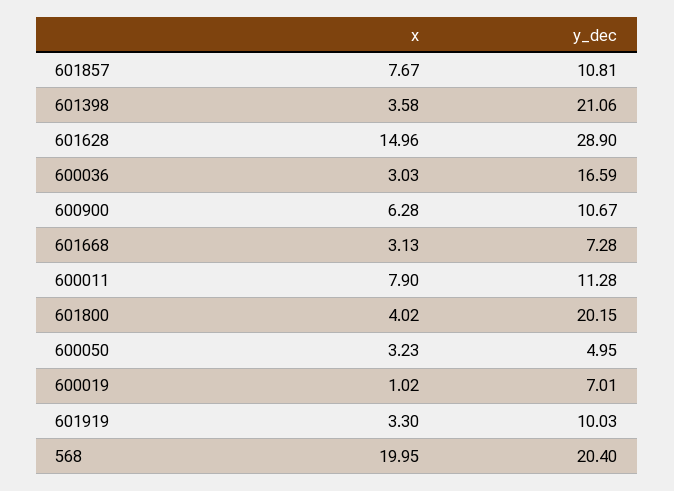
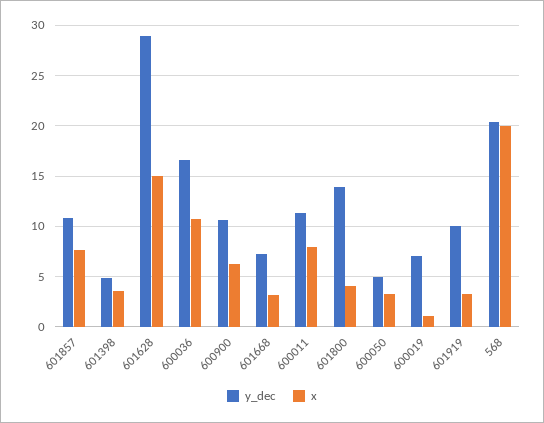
  {
    "x": {
      "601857": 7.67,
      "601398": 3.58,
      "601628": 14.96,
-     "600036": 3.03,
+     "600036": 11,
      "600900": 6.28,
      "601668": 3.13,
      "600011": 7.9,
      "601800": 4.02,
      "600050": 3.23,
      "600019": 1.02,
      "601919": 3.3,
      "568": 19.95
    },
    "y_dec": {
      "601857": 10.81,
-     "601398": 21.06,
+     "601398": 5,
      "601628": 28.9,
      "600036": 16.59,
      "600900": 10.67,
      "601668": 7.28,
      "600011": 11.28,
-     "601800": 20.15,
+     "601800": 14,
      "600050": 4.95,
      "600019": 7.01,
      "601919": 10.03,
      "568": 20.4
    }
  }

